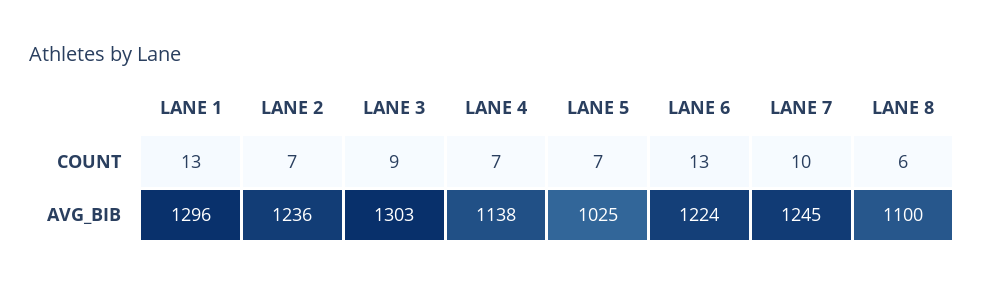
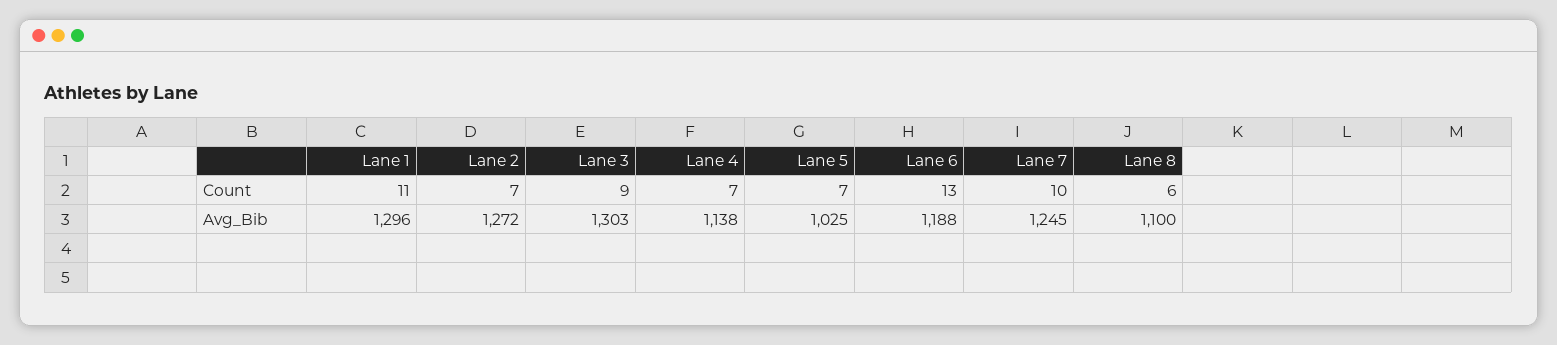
  {
    "LANE 1": {
-     "COUNT": 13,
+     "COUNT": 11,
      "AVG_BIB": 1296
    },
    "LANE 2": {
      "COUNT": 7,
-     "AVG_BIB": 1236
+     "AVG_BIB": 1272
    },
    "LANE 3": {
      "COUNT": 9,
      "AVG_BIB": 1303
    },
    "LANE 4": {
      "COUNT": 7,
      "AVG_BIB": 1138
    },
    "LANE 5": {
      "COUNT": 7,
      "AVG_BIB": 1025
    },
    "LANE 6": {
      "COUNT": 13,
-     "AVG_BIB": 1224
+     "AVG_BIB": 1188
    },
    "LANE 7": {
      "COUNT": 10,
      "AVG_BIB": 1245
    },
    "LANE 8": {
      "COUNT": 6,
      "AVG_BIB": 1100
    }
  }

